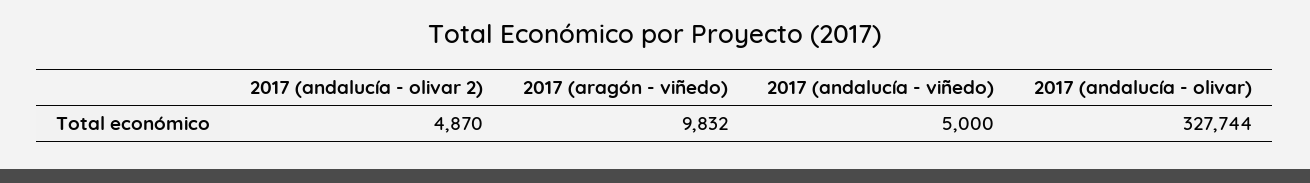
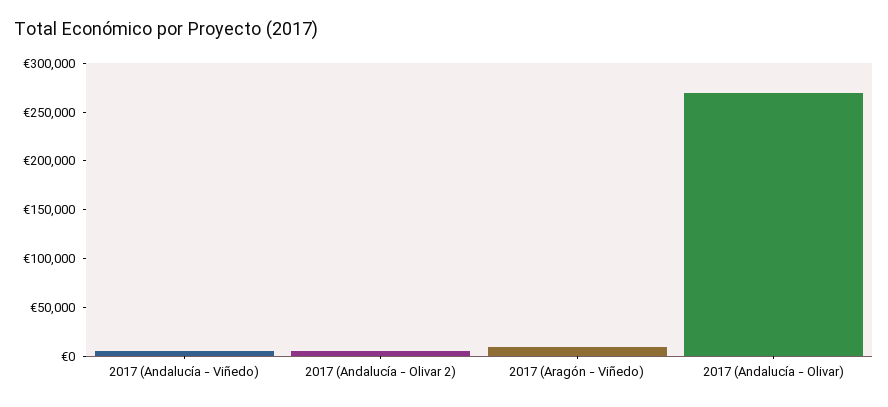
  {
    "2017 (andalucía - olivar 2)": 4870,
    "2017 (aragón - viñedo)": 9832,
    "2017 (andalucía - viñedo)": 5000,
-   "2017 (andalucía - olivar)": 327744
+   "2017 (andalucía - olivar)": 270000
  }

